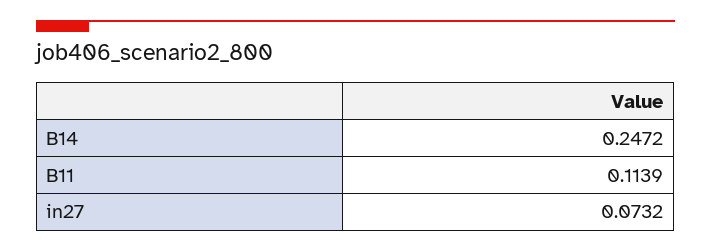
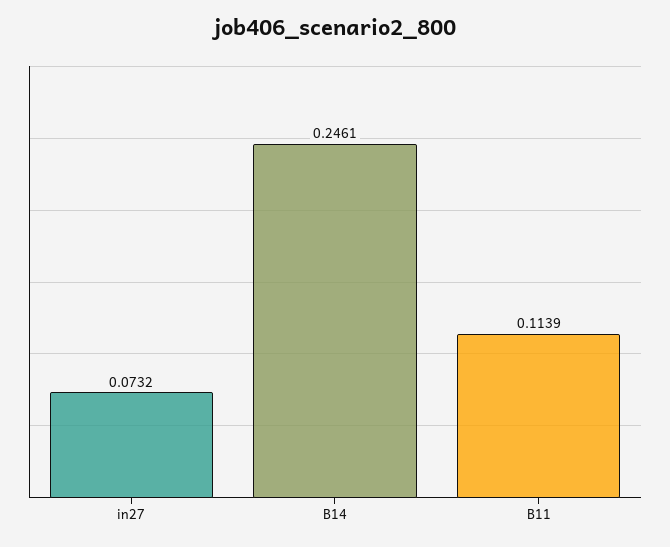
  {
-   "B14": 0.2472,
+   "B14": 0.2461,
    "B11": 0.1139,
    "in27": 0.0732
  }

